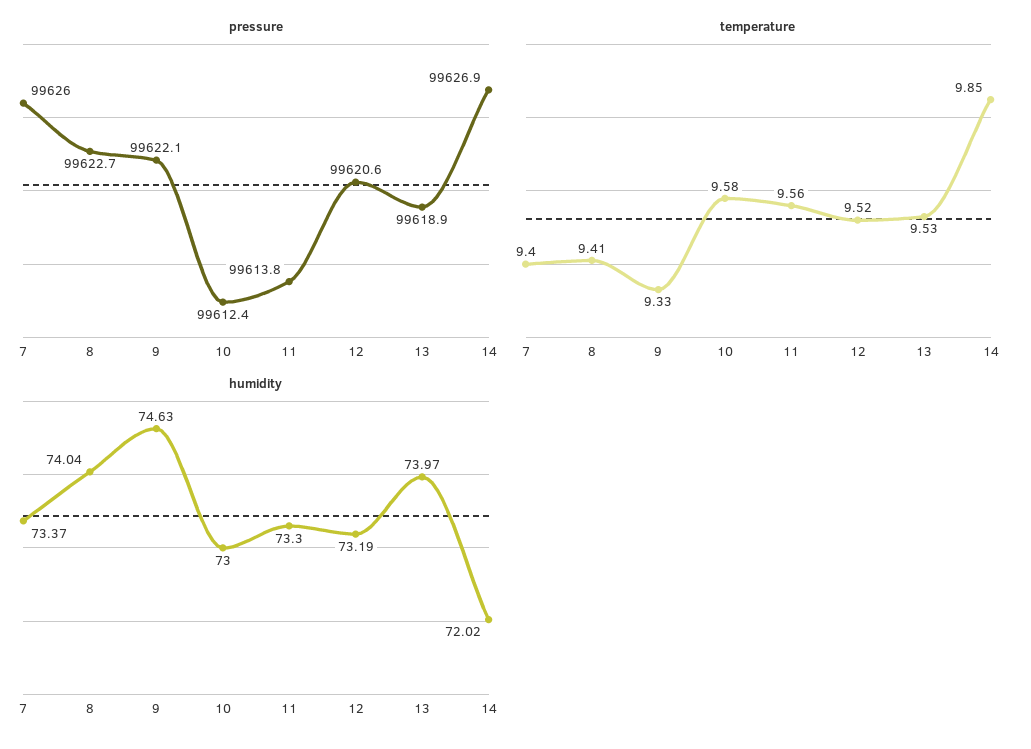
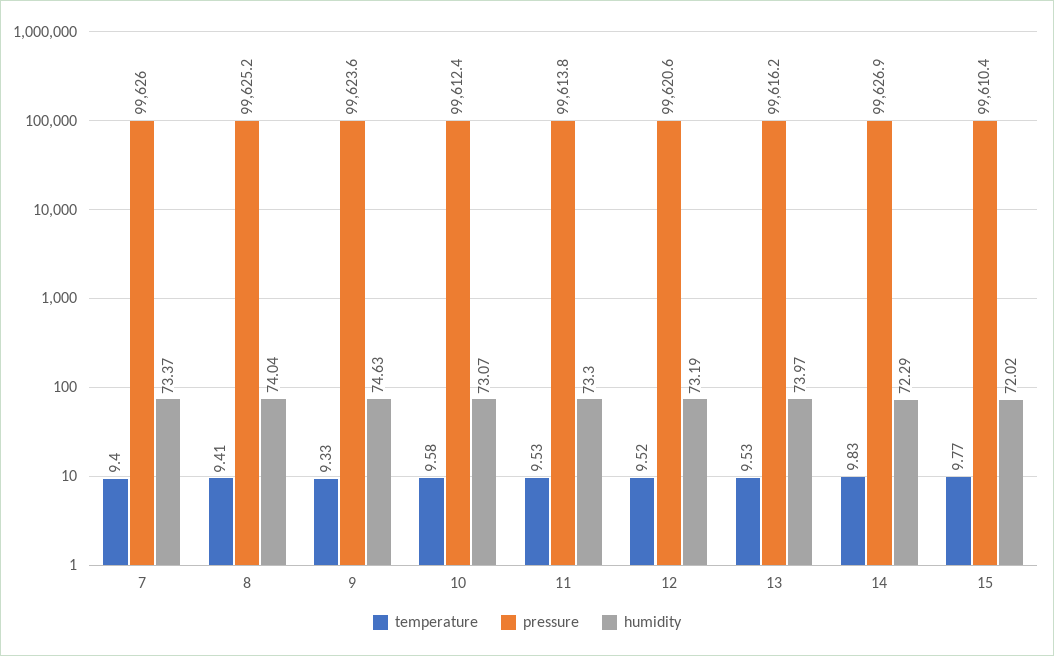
  {
    "pressure": {
      "7": 99626,
-     "8": 99622.7,
+     "8": 99625.2,
-     "9": 99622.1,
+     "9": 99623.6,
      "10": 99612.4,
      "11": 99613.8,
      "12": 99620.6,
-     "13": 99618.9,
+     "13": 99616.2,
-     "14": 99626.9
+     "14": 99626.9,
+     "15": 99610.4
    },
    "temperature": {
      "7": 9.4,
      "8": 9.41,
      "9": 9.33,
      "10": 9.58,
-     "11": 9.56,
+     "11": 9.53,
      "12": 9.52,
      "13": 9.53,
-     "14": 9.85
+     "14": 9.83,
+     "15": 9.77
    },
    "humidity": {
      "7": 73.37,
      "8": 74.04,
      "9": 74.63,
-     "10": 73,
+     "10": 73.07,
      "11": 73.3,
      "12": 73.19,
      "13": 73.97,
-     "14": 72.02
+     "14": 72.29,
+     "15": 72.02
    }
  }

